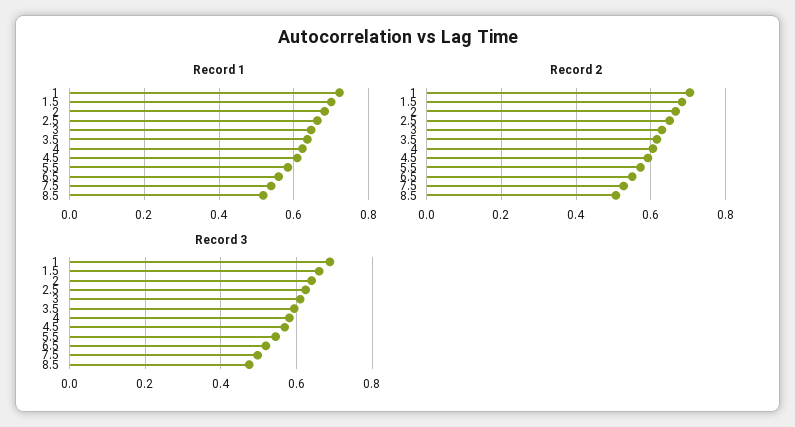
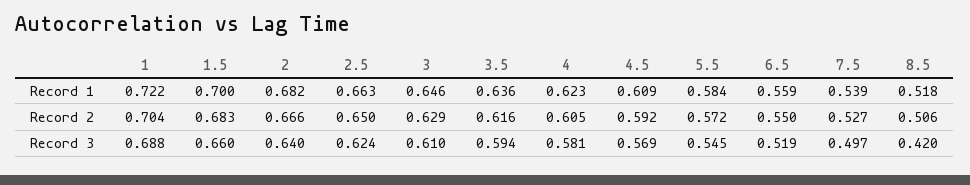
  {
    "Record 1": {
      "1": 0.722,
      "1.5": 0.7,
      "2": 0.682,
      "2.5": 0.663,
      "3": 0.646,
      "3.5": 0.636,
      "4": 0.623,
      "4.5": 0.609,
      "5.5": 0.584,
      "6.5": 0.559,
      "7.5": 0.539,
      "8.5": 0.518
    },
    "Record 2": {
      "1": 0.704,
      "1.5": 0.683,
      "2": 0.666,
      "2.5": 0.65,
      "3": 0.629,
      "3.5": 0.616,
      "4": 0.605,
      "4.5": 0.592,
      "5.5": 0.572,
      "6.5": 0.55,
      "7.5": 0.527,
      "8.5": 0.506
    },
    "Record 3": {
      "1": 0.688,
      "1.5": 0.66,
      "2": 0.64,
      "2.5": 0.624,
      "3": 0.61,
      "3.5": 0.594,
      "4": 0.581,
      "4.5": 0.569,
      "5.5": 0.545,
      "6.5": 0.519,
      "7.5": 0.497,
-     "8.5": 0.48
+     "8.5": 0.42
    }
  }

